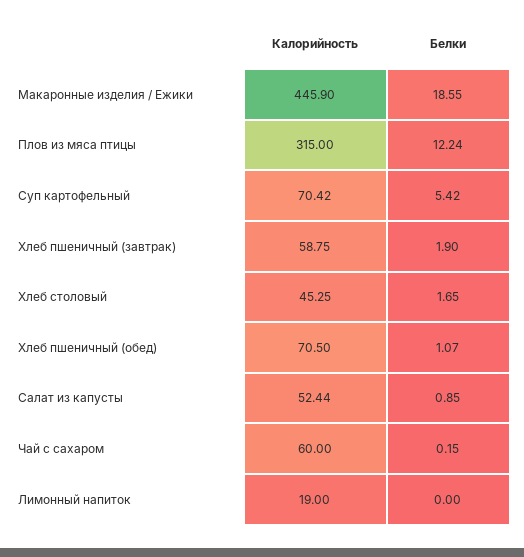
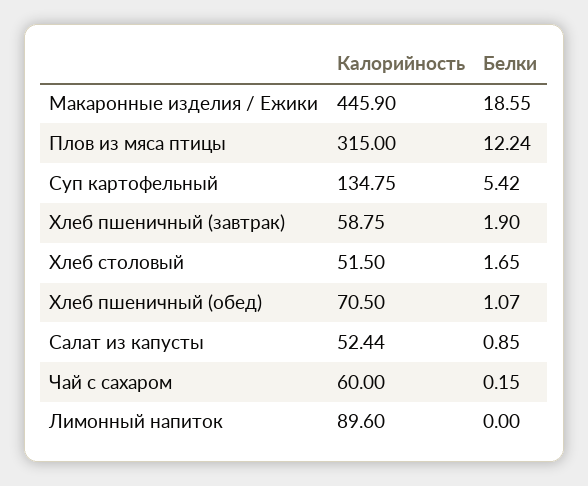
  {
    "Калорийность": {
      "Макаронные изделия / Ежики": 445.9,
      "Плов из мяса птицы": 315,
-     "Суп картофельный": 70.42,
+     "Суп картофельный": 134.75,
      "Хлеб пшеничный (завтрак)": 58.75,
-     "Хлеб столовый": 45.25,
+     "Хлеб столовый": 51.5,
      "Хлеб пшеничный (обед)": 70.5,
      "Салат из капусты": 52.44,
      "Чай с сахаром": 60,
-     "Лимонный напиток": 19
+     "Лимонный напиток": 89.6
    },
    "Белки": {
      "Макаронные изделия / Ежики": 18.55,
      "Плов из мяса птицы": 12.24,
      "Суп картофельный": 5.42,
      "Хлеб пшеничный (завтрак)": 1.9,
      "Хлеб столовый": 1.65,
      "Хлеб пшеничный (обед)": 1.07,
      "Салат из капусты": 0.85,
      "Чай с сахаром": 0.15,
      "Лимонный напиток": 0
    }
  }

